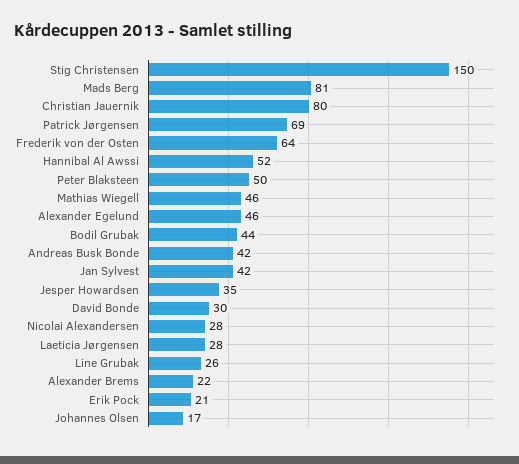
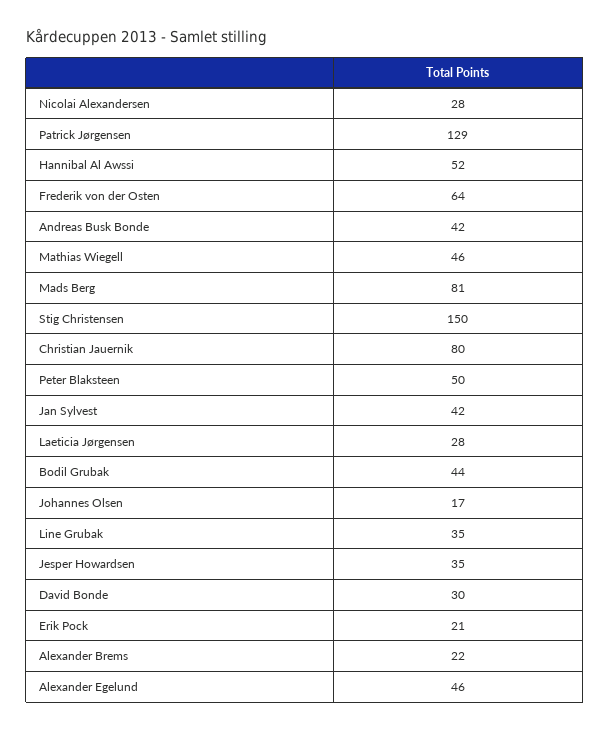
  {
    "Stig Christensen": 150,
    "Mads Berg": 81,
    "Christian Jauernik": 80,
-   "Patrick Jørgensen": 69,
+   "Patrick Jørgensen": 129,
    "Frederik von der Osten": 64,
    "Hannibal Al Awssi": 52,
    "Peter Blaksteen": 50,
    "Mathias Wiegell": 46,
    "Alexander Egelund": 46,
    "Bodil Grubak": 44,
    "Andreas Busk Bonde": 42,
    "Jan Sylvest": 42,
    "Jesper Howardsen": 35,
    "David Bonde": 30,
    "Nicolai Alexandersen": 28,
    "Laeticia Jørgensen": 28,
-   "Line Grubak": 26,
+   "Line Grubak": 35,
    "Alexander Brems": 22,
    "Erik Pock": 21,
    "Johannes Olsen": 17
  }

